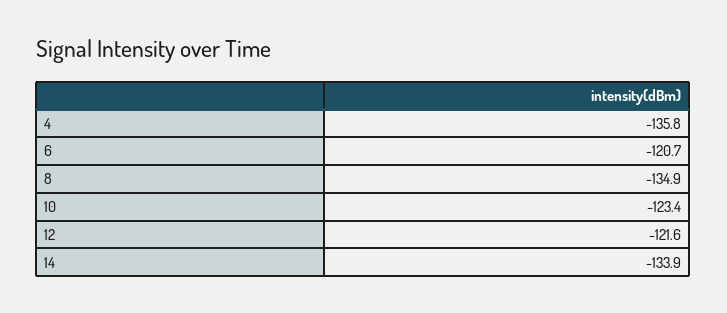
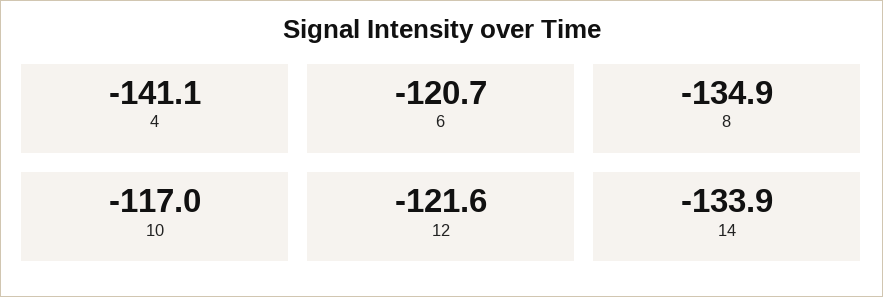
  {
-   "4": -135.8,
+   "4": -141.1,
    "6": -120.7,
    "8": -134.9,
-   "10": -123.4,
+   "10": -117,
    "12": -121.6,
    "14": -133.9
  }

